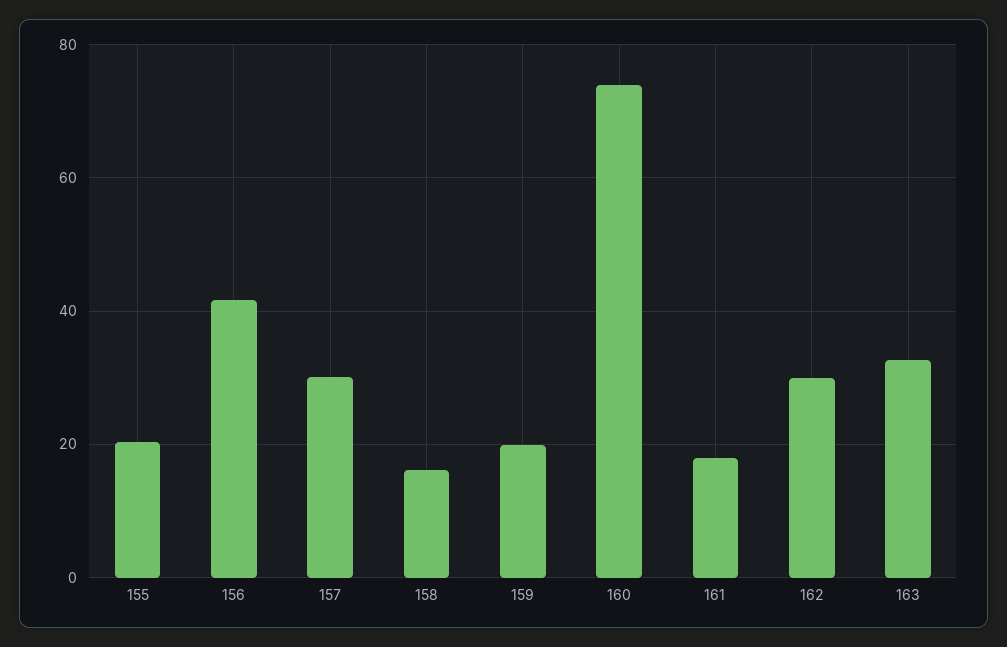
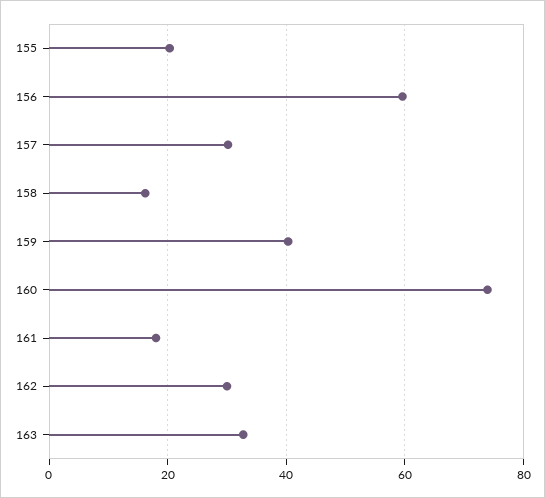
  {
    "155": 20,
-   "156": 42,
+   "156": 60,
    "157": 30,
    "158": 16,
-   "159": 20,
+   "159": 40,
    "160": 74,
    "161": 18,
    "162": 30,
    "163": 32
  }

